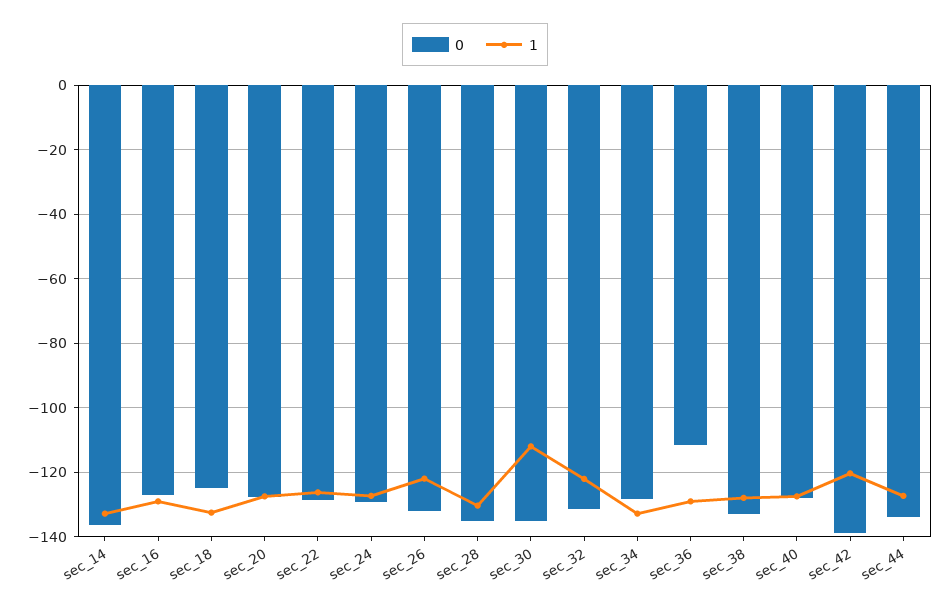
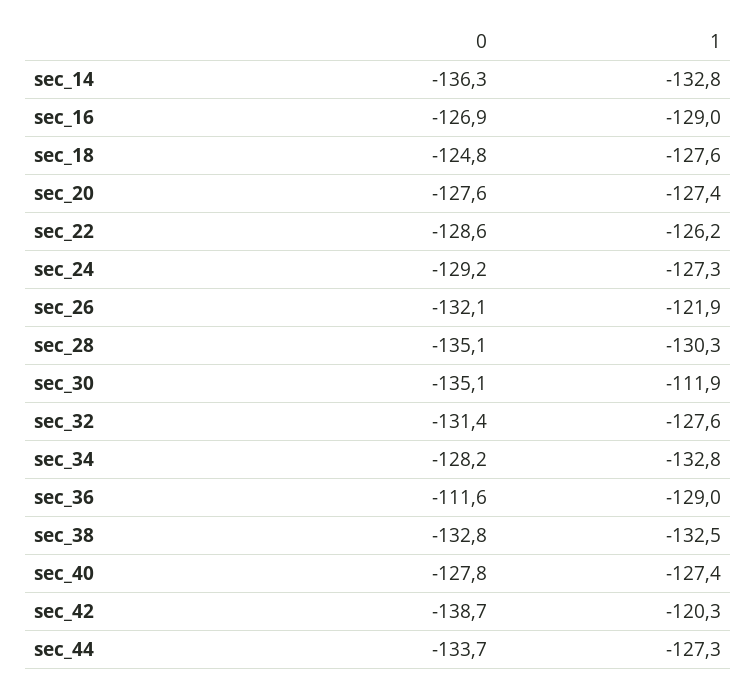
  {
    "0": {
      "sec_14": -136.3,
      "sec_16": -126.9,
      "sec_18": -124.8,
      "sec_20": -127.6,
      "sec_22": -128.6,
      "sec_24": -129.2,
      "sec_26": -132.1,
      "sec_28": -135.1,
      "sec_30": -135.1,
      "sec_32": -131.4,
      "sec_34": -128.2,
      "sec_36": -111.6,
      "sec_38": -132.8,
      "sec_40": -127.8,
      "sec_42": -138.7,
      "sec_44": -133.7
    },
    "1": {
      "sec_14": -132.8,
      "sec_16": -129,
-     "sec_18": -132,
+     "sec_18": -127.6,
      "sec_20": -127.4,
      "sec_22": -126.2,
      "sec_24": -127.3,
      "sec_26": -121.9,
      "sec_28": -130.3,
      "sec_30": -111.9,
-     "sec_32": -122,
+     "sec_32": -127.6,
      "sec_34": -132.8,
      "sec_36": -129,
-     "sec_38": -128,
+     "sec_38": -132.5,
      "sec_40": -127.4,
      "sec_42": -120.3,
      "sec_44": -127.3
    }
  }

